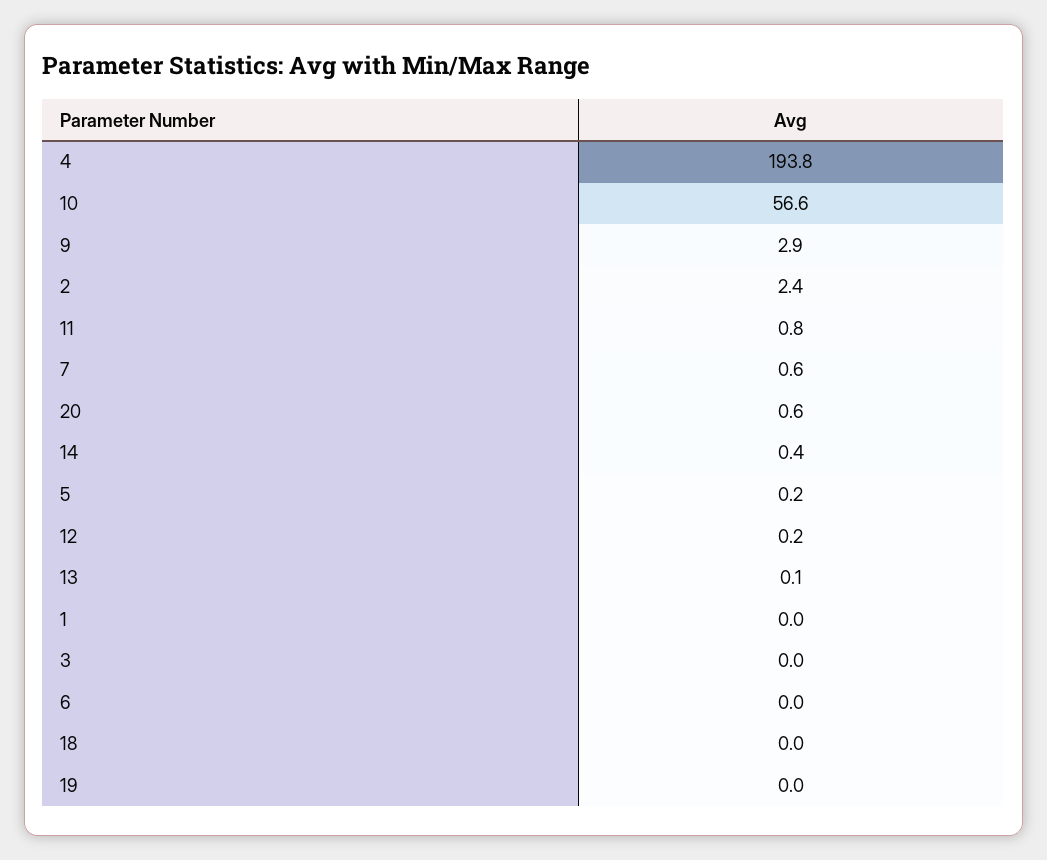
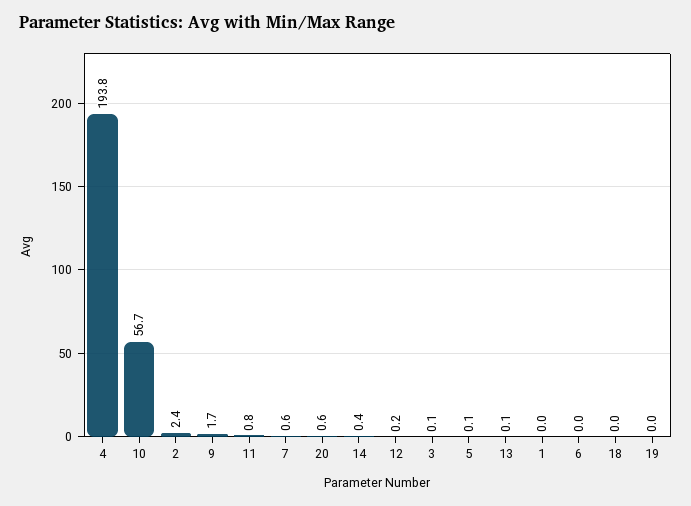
  {
    "4": 193.8,
-   "10": 56.6,
+   "10": 56.7,
-   "9": 2.9,
+   "9": 1.7,
    "2": 2.4,
    "11": 0.8,
    "7": 0.6,
    "20": 0.6,
    "14": 0.4,
-   "5": 0.2,
+   "5": 0.1,
    "12": 0.2,
    "13": 0.1,
    "1": 0,
-   "3": 0,
+   "3": 0.1,
    "6": 0,
    "18": 0,
    "19": 0
  }

